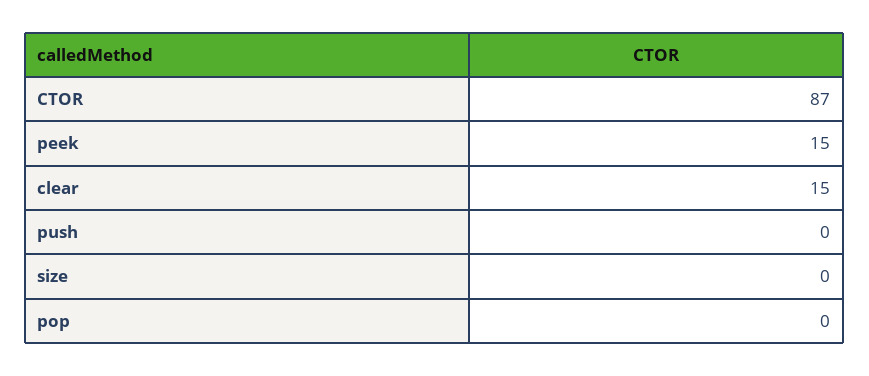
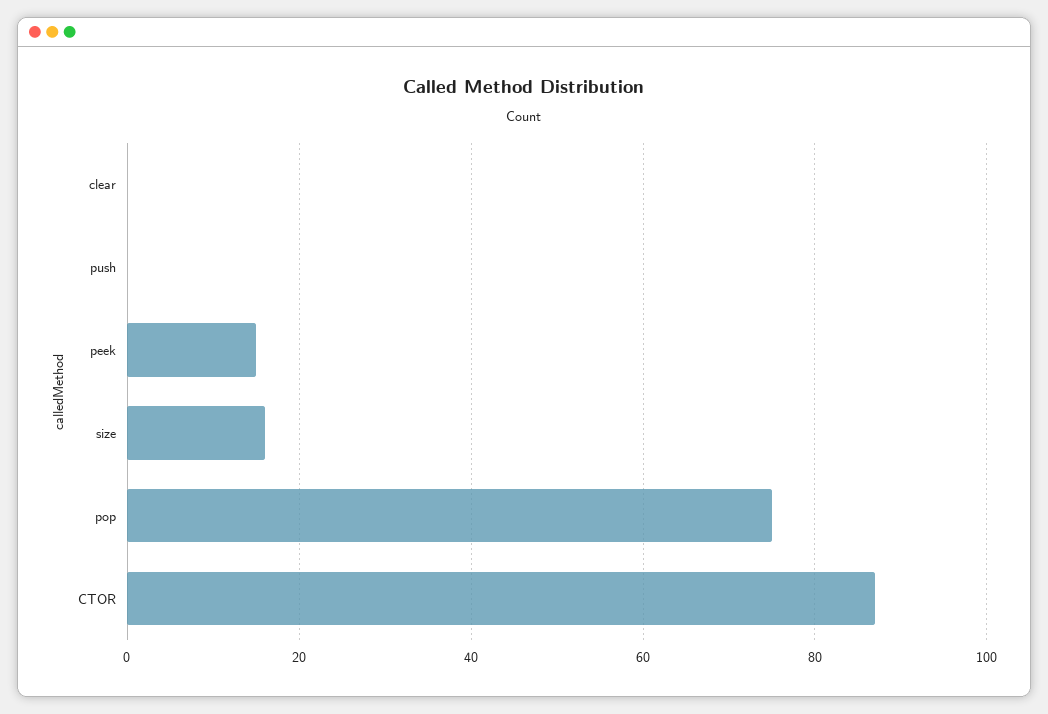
  {
    "CTOR": 87,
    "peek": 15,
-   "clear": 15,
+   "clear": 0,
    "push": 0,
-   "size": 0,
+   "size": 15,
-   "pop": 0
+   "pop": 75
  }

